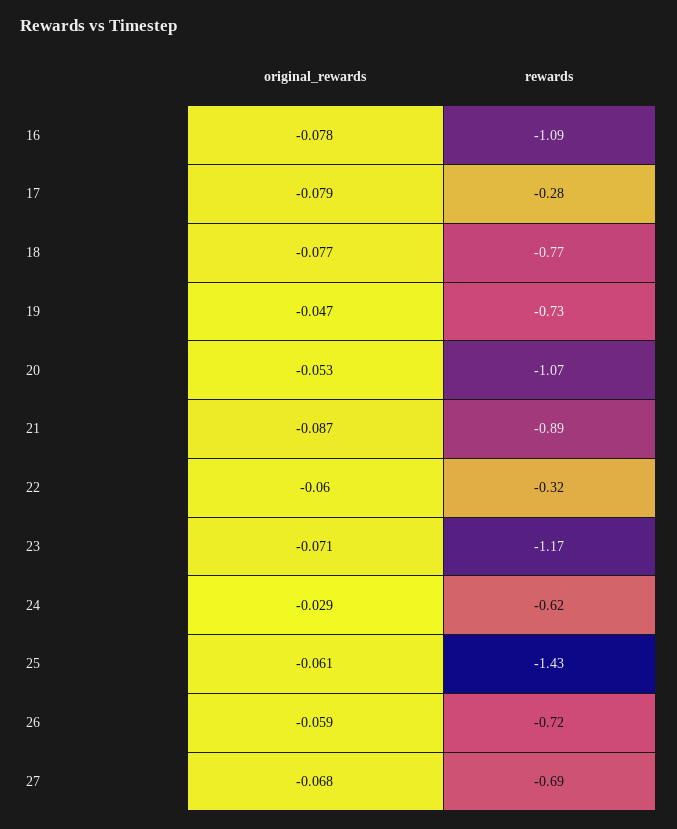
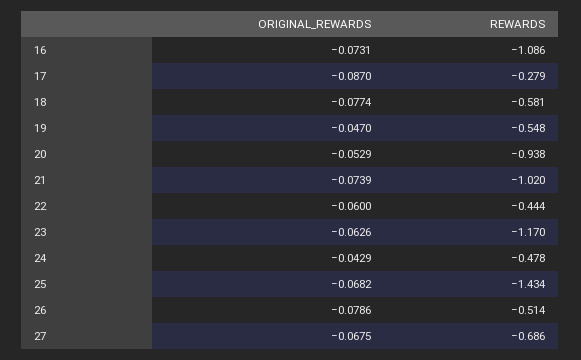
  {
    "original_rewards": {
-     "16": -0.078,
+     "16": -0.0731,
-     "17": -0.079,
+     "17": -0.087,
      "18": -0.0774,
      "19": -0.047,
      "20": -0.0529,
-     "21": -0.087,
+     "21": -0.0739,
      "22": -0.06,
-     "23": -0.071,
+     "23": -0.0626,
-     "24": -0.029,
+     "24": -0.0429,
-     "25": -0.061,
+     "25": -0.0682,
-     "26": -0.059,
+     "26": -0.0786,
      "27": -0.0675
    },
    "rewards": {
      "16": -1.086,
      "17": -0.279,
-     "18": -0.77,
+     "18": -0.581,
-     "19": -0.73,
+     "19": -0.548,
-     "20": -1.07,
+     "20": -0.938,
-     "21": -0.89,
+     "21": -1.02,
-     "22": -0.32,
+     "22": -0.444,
      "23": -1.17,
-     "24": -0.62,
+     "24": -0.478,
      "25": -1.434,
-     "26": -0.72,
+     "26": -0.514,
      "27": -0.686
    }
  }

